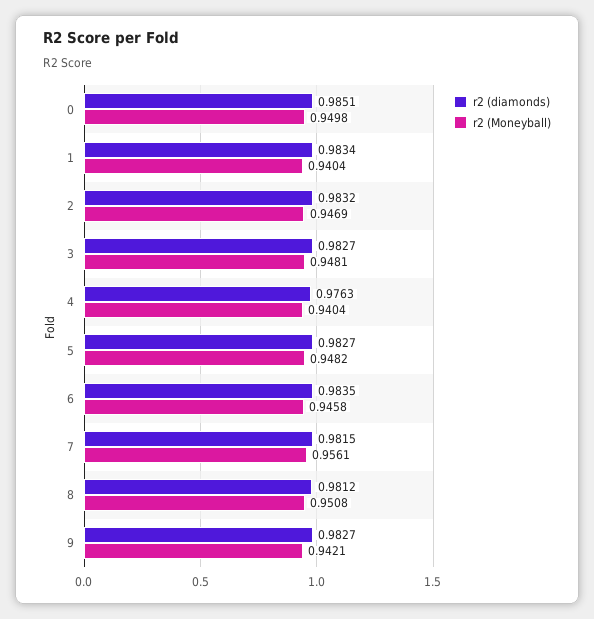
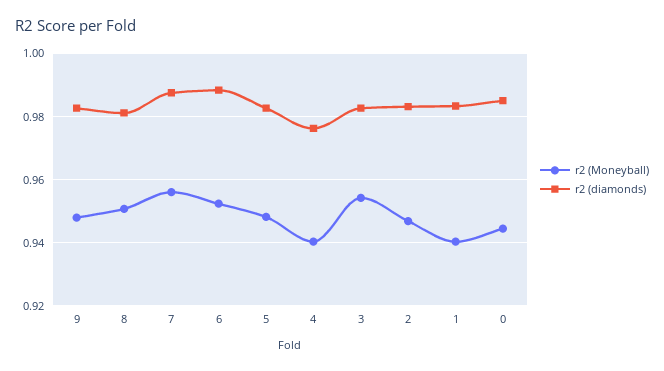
  {
    "r2 (diamonds)": {
      "0": 0.9851,
      "1": 0.9834,
      "2": 0.9832,
      "3": 0.9827,
      "4": 0.9763,
      "5": 0.9827,
-     "6": 0.9835,
+     "6": 0.988,
-     "7": 0.9815,
+     "7": 0.988,
      "8": 0.9812,
      "9": 0.9827
    },
    "r2 (Moneyball)": {
-     "0": 0.9498,
+     "0": 0.944,
      "1": 0.9404,
      "2": 0.9469,
-     "3": 0.9481,
+     "3": 0.954,
      "4": 0.9404,
      "5": 0.9482,
-     "6": 0.9458,
+     "6": 0.952,
      "7": 0.9561,
      "8": 0.9508,
-     "9": 0.9421
+     "9": 0.948
    }
  }

